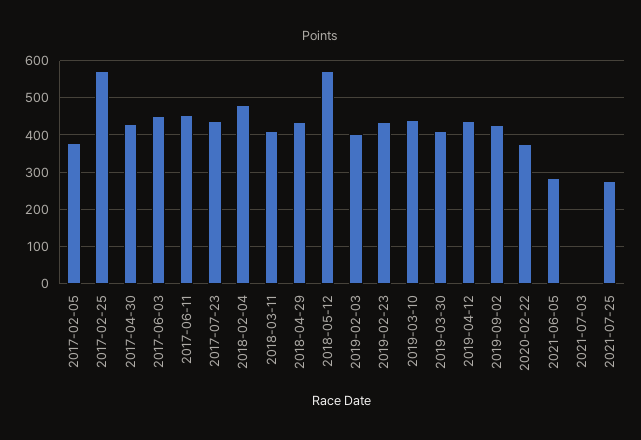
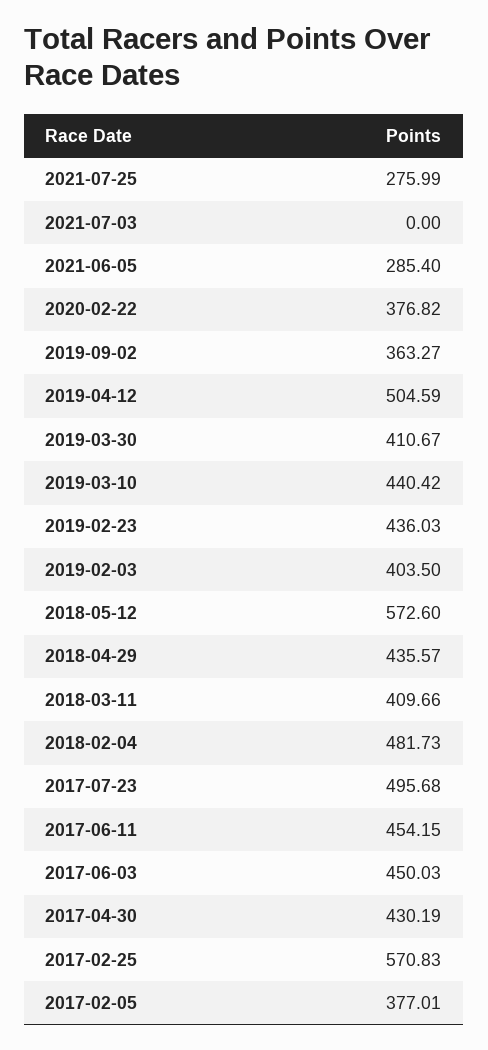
  {
    "2017-02-05": 377.01,
    "2017-02-25": 570.83,
    "2017-04-30": 430.19,
    "2017-06-03": 450.03,
    "2017-06-11": 454.15,
-   "2017-07-23": 440,
+   "2017-07-23": 495.68,
    "2018-02-04": 481.73,
    "2018-03-11": 409.66,
    "2018-04-29": 435.57,
    "2018-05-12": 572.6,
    "2019-02-03": 403.5,
    "2019-02-23": 436.03,
    "2019-03-10": 440.42,
    "2019-03-30": 410.67,
-   "2019-04-12": 440,
+   "2019-04-12": 504.59,
-   "2019-09-02": 420,
+   "2019-09-02": 363.27,
    "2020-02-22": 376.82,
    "2021-06-05": 285.4,
    "2021-07-03": 0,
    "2021-07-25": 275.99
  }

